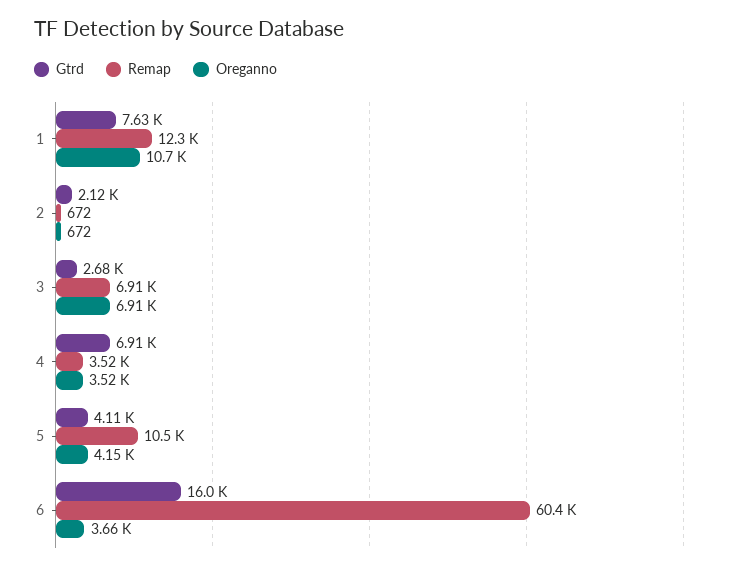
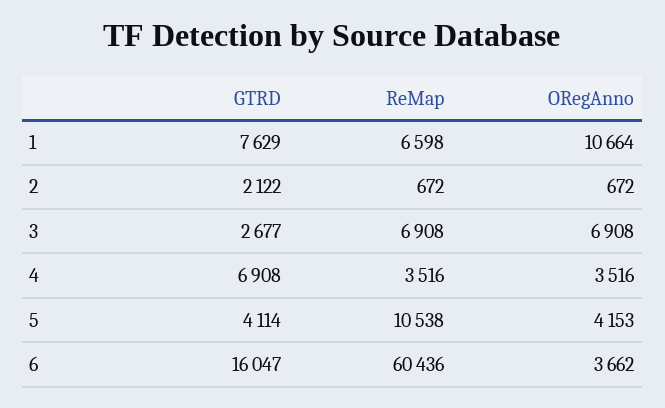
  {
    "Gtrd": {
      "1": 7629,
      "2": 2122,
      "3": 2677,
      "4": 6908,
      "5": 4114,
      "6": 16047
    },
    "Remap": {
-     "1": 12300,
+     "1": 6598,
      "2": 672,
      "3": 6908,
      "4": 3516,
      "5": 10538,
      "6": 60436
    },
    "Oreganno": {
      "1": 10664,
      "2": 672,
      "3": 6908,
      "4": 3516,
      "5": 4153,
      "6": 3662
    }
  }

